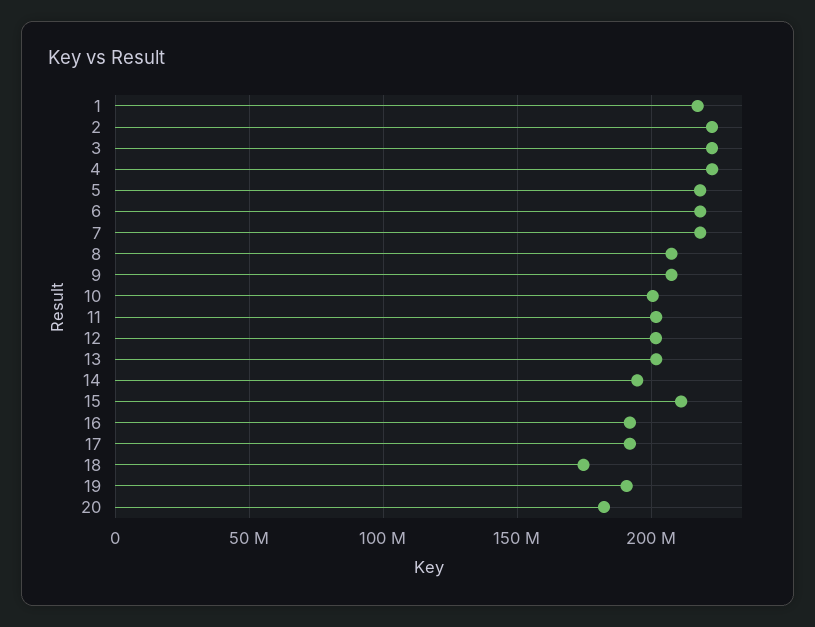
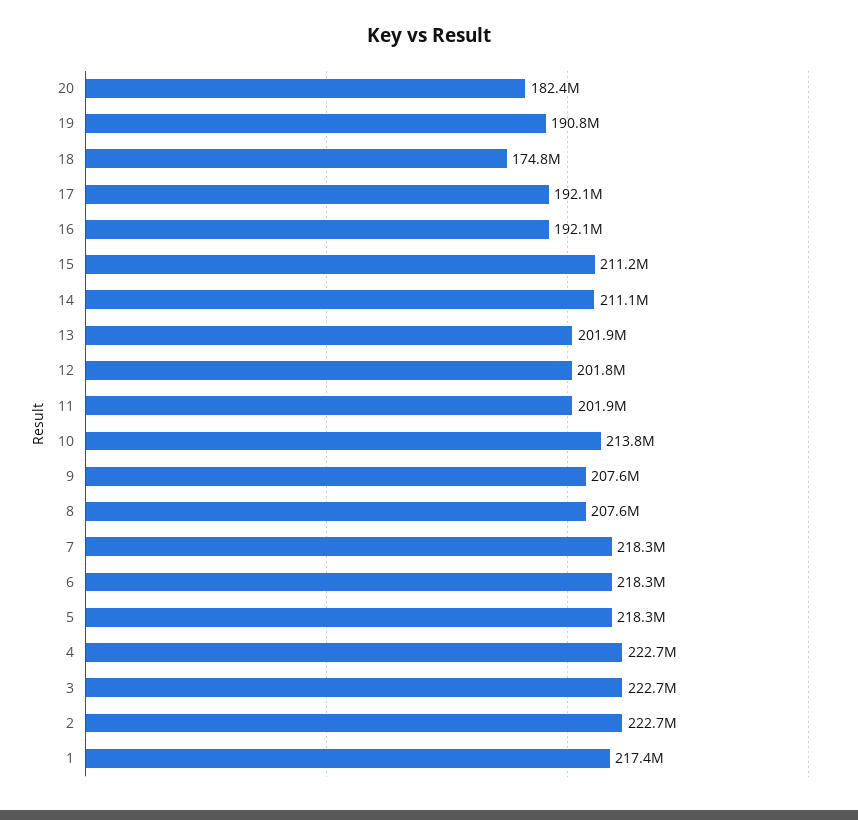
  {
    "1": 217400000,
    "2": 222700000,
    "3": 222700000,
    "4": 222700000,
    "5": 218300000,
    "6": 218300000,
    "7": 218300000,
    "8": 207600000,
    "9": 207600000,
-   "10": 200000000,
+   "10": 213800000,
    "11": 201900000,
    "12": 201800000,
    "13": 201900000,
-   "14": 195000000,
+   "14": 211100000,
    "15": 211200000,
    "16": 192100000,
    "17": 192100000,
    "18": 174800000,
    "19": 190800000,
    "20": 182400000
  }

